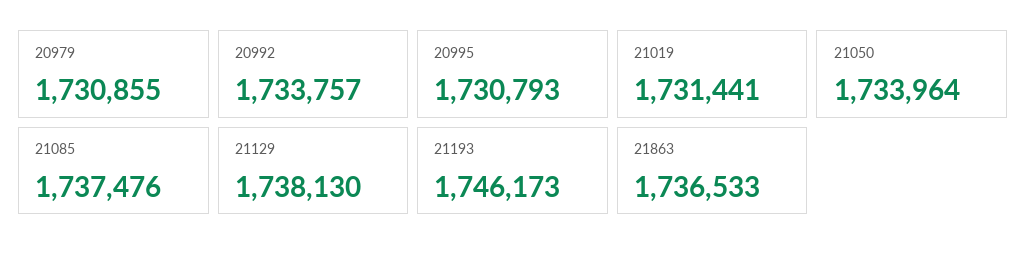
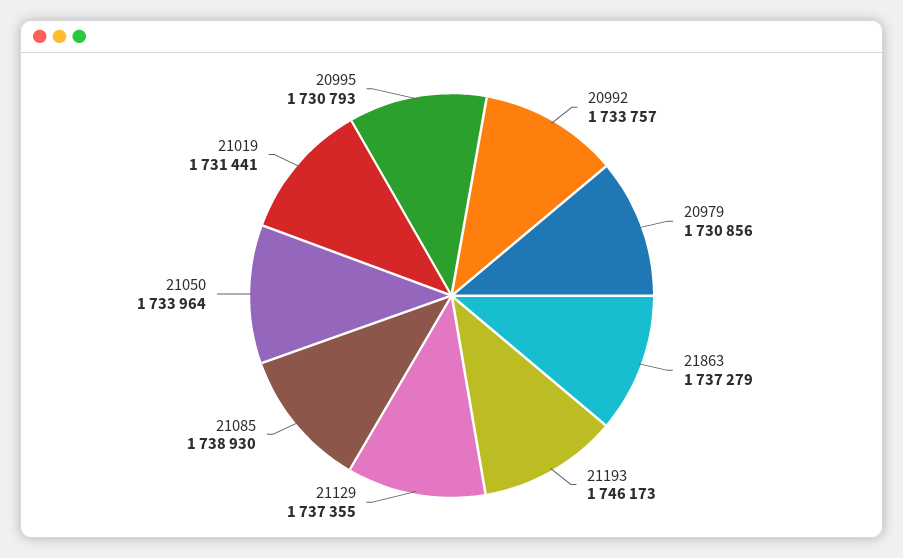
  {
-   "20979": 1730855,
+   "20979": 1730856,
    "20992": 1733757,
    "20995": 1730793,
    "21019": 1731441,
    "21050": 1733964,
-   "21085": 1737476,
+   "21085": 1738930,
-   "21129": 1738130,
+   "21129": 1737355,
    "21193": 1746173,
-   "21863": 1736533
+   "21863": 1737279
  }

